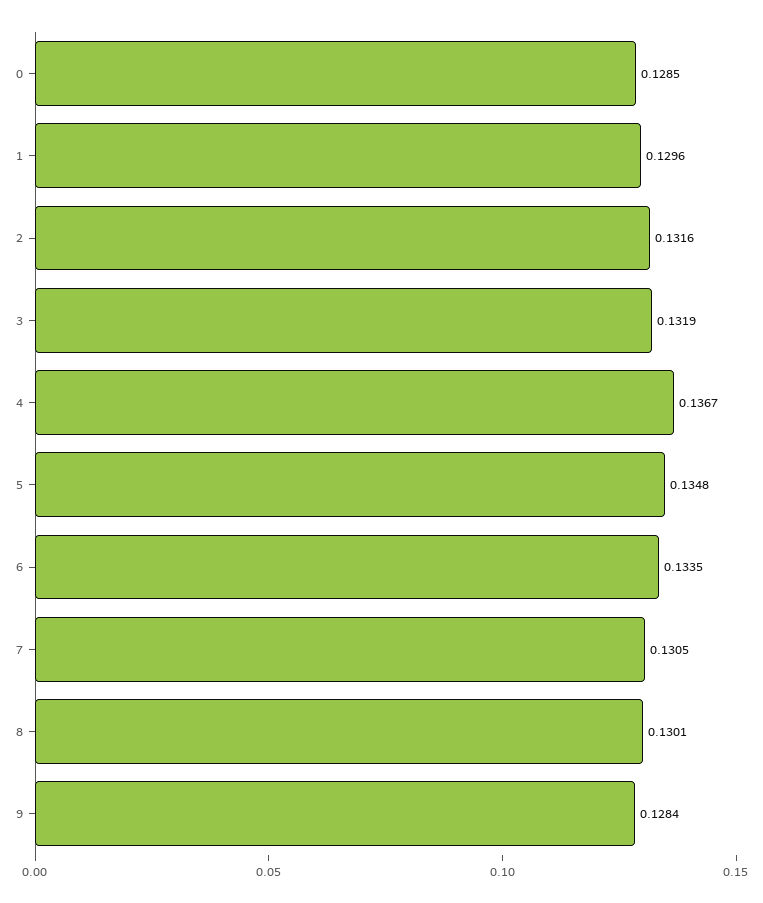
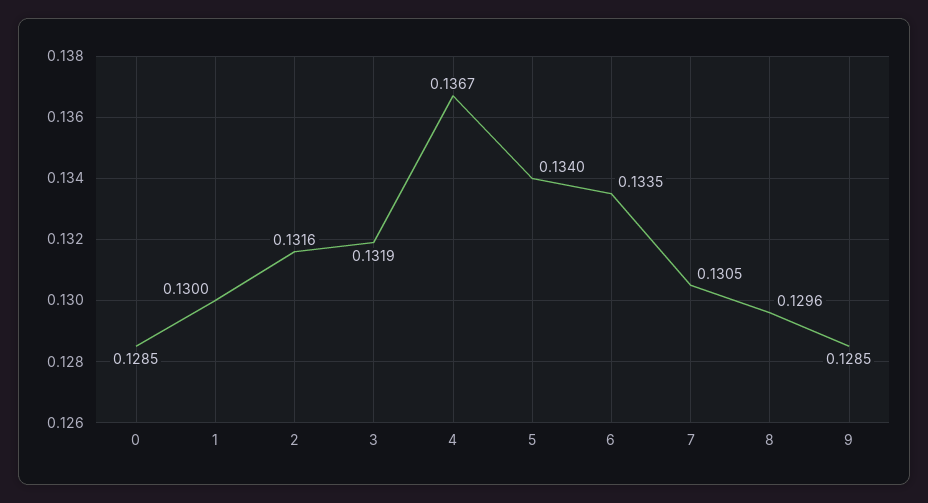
  {
    "0": 0.1285,
-   "1": 0.1296,
+   "1": 0.13,
    "2": 0.1316,
    "3": 0.1319,
    "4": 0.1367,
-   "5": 0.1348,
+   "5": 0.134,
    "6": 0.1335,
    "7": 0.1305,
-   "8": 0.1301,
+   "8": 0.1296,
-   "9": 0.1284
+   "9": 0.1285
  }

